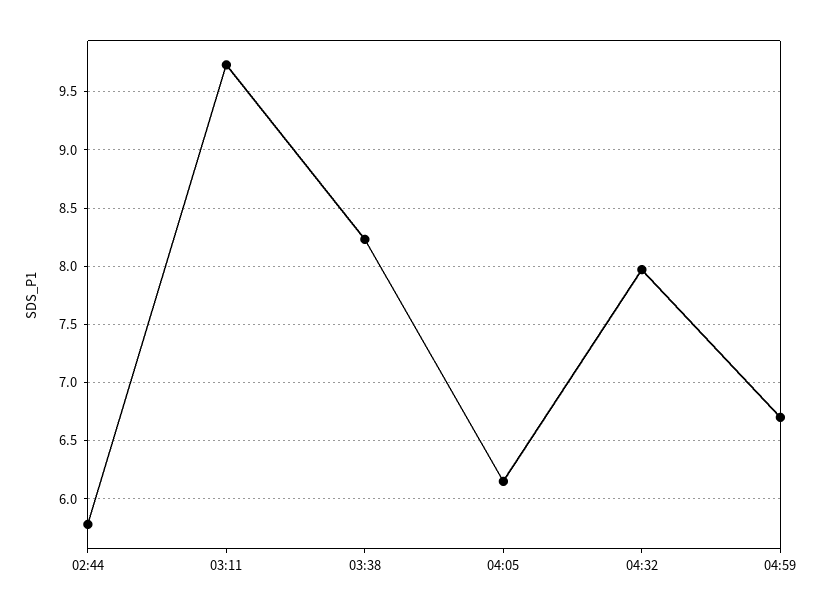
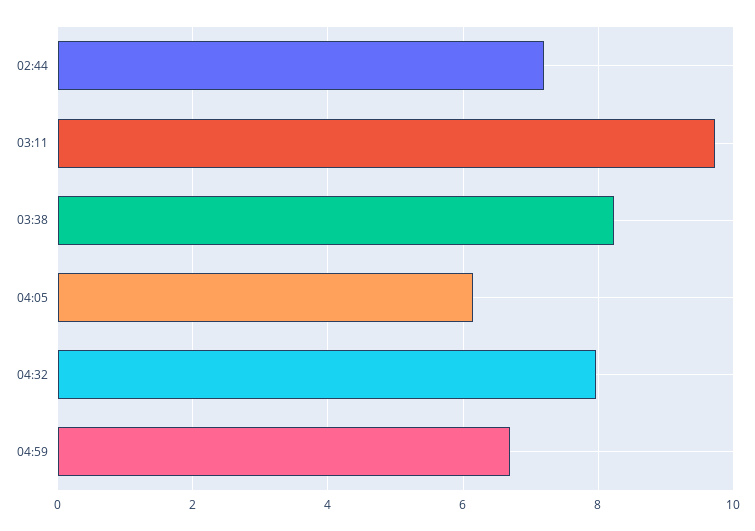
  {
-   "02:44": 5.8,
+   "02:44": 7.2,
    "03:11": 9.7,
    "03:38": 8.2,
    "04:05": 6.2,
    "04:32": 8,
    "04:59": 6.7
  }

